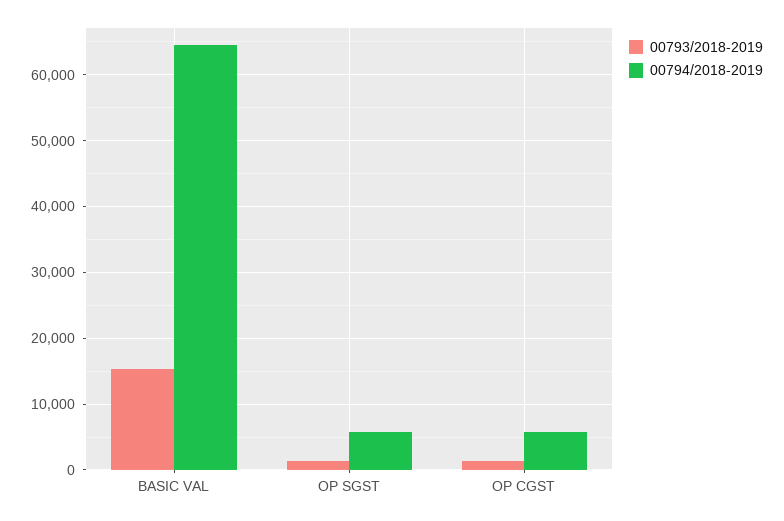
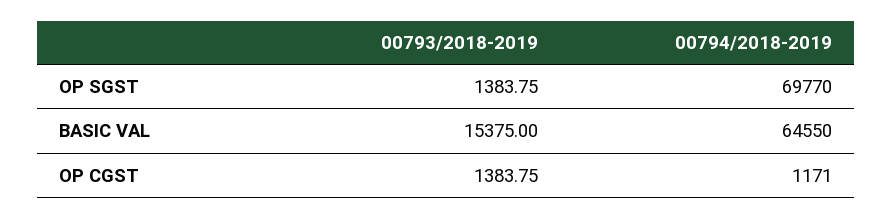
  {
    "00793/2018-2019": {
      "BASIC VAL": 15375,
      "OP SGST": 1383.75,
      "OP CGST": 1383.75
    },
    "00794/2018-2019": {
      "BASIC VAL": 64550,
-     "OP SGST": 6000,
+     "OP SGST": 69770,
-     "OP CGST": 6000
+     "OP CGST": 1171
    }
  }

